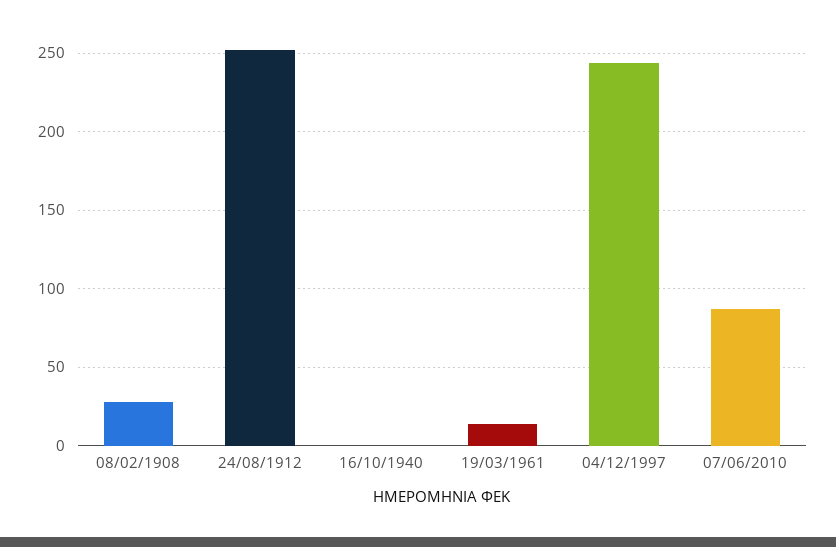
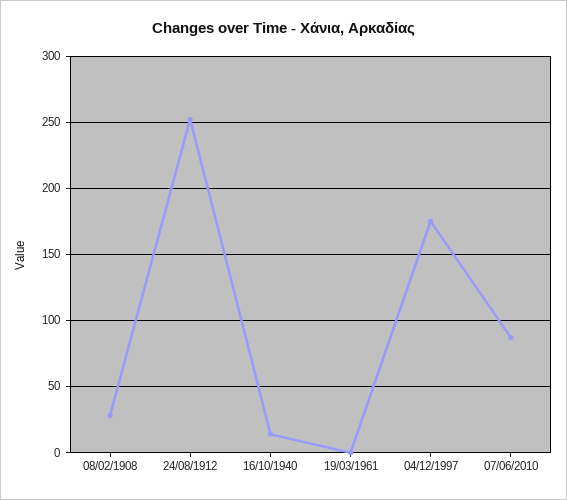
  {
    "08/02/1908": 30,
    "24/08/1912": 250,
-   "16/10/1940": 0,
+   "16/10/1940": 15,
-   "19/03/1961": 15,
+   "19/03/1961": 0,
-   "04/12/1997": 245,
+   "04/12/1997": 175,
    "07/06/2010": 85
  }

